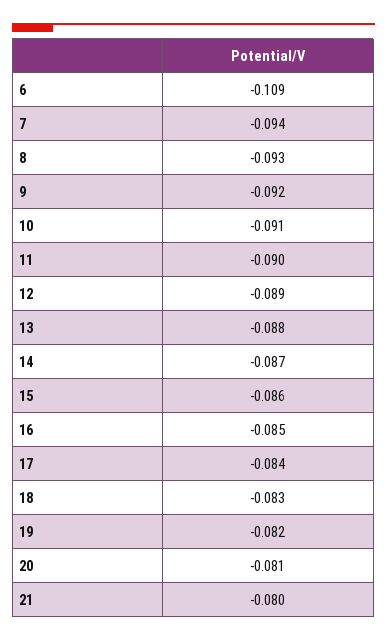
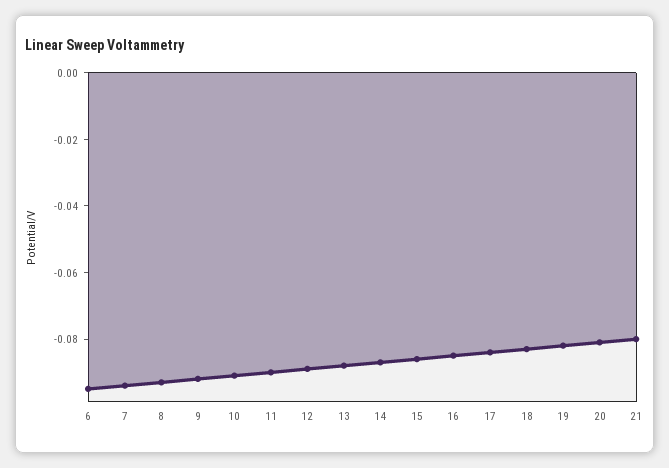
  {
-   "6": -0.109,
+   "6": -0.095,
    "7": -0.094,
    "8": -0.093,
    "9": -0.092,
    "10": -0.091,
    "11": -0.09,
    "12": -0.089,
    "13": -0.088,
    "14": -0.087,
    "15": -0.086,
    "16": -0.085,
    "17": -0.084,
    "18": -0.083,
    "19": -0.082,
    "20": -0.081,
    "21": -0.08
  }

